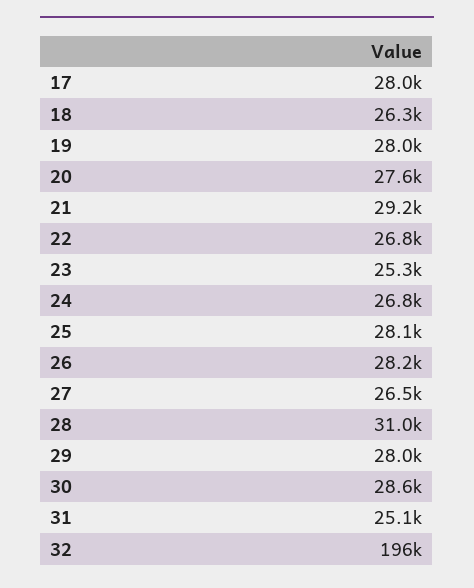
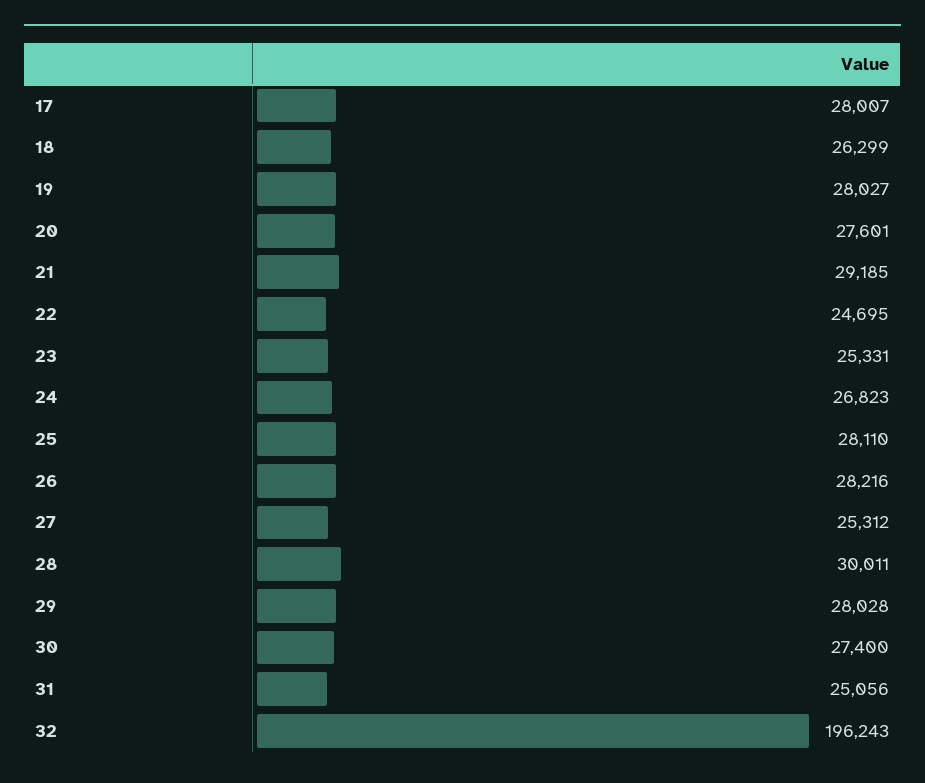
  {
    "17": 28007,
    "18": 26299,
    "19": 28027,
    "20": 27601,
    "21": 29185,
-   "22": 26800,
+   "22": 24695,
    "23": 25331,
    "24": 26823,
    "25": 28110,
    "26": 28216,
-   "27": 26500,
+   "27": 25312,
-   "28": 31000,
+   "28": 30011,
    "29": 28028,
-   "30": 28600,
+   "30": 27400,
    "31": 25056,
    "32": 196243
  }

